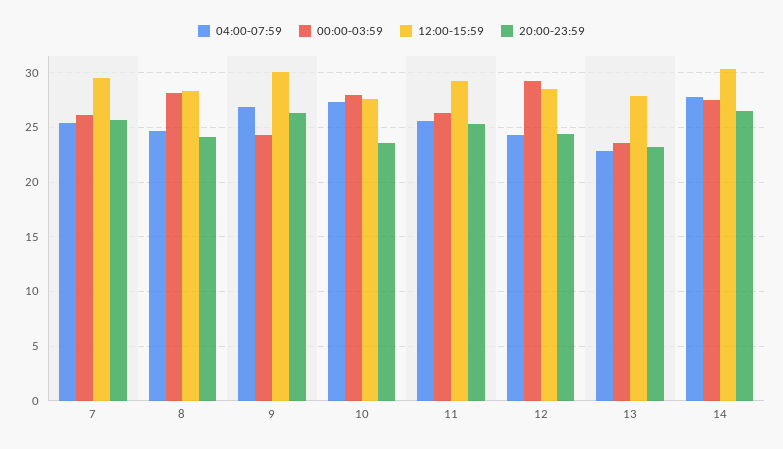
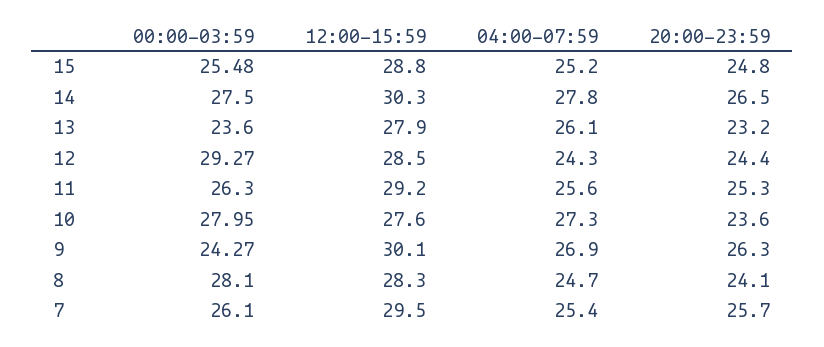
  {
    "04:00-07:59": {
      "7": 25.4,
      "8": 24.7,
      "9": 26.9,
      "10": 27.3,
      "11": 25.6,
      "12": 24.3,
-     "13": 23,
+     "13": 26.1,
-     "14": 27.8
+     "14": 27.8,
+     "15": 25.2
    },
    "00:00-03:59": {
      "7": 26.1,
      "8": 28.1,
      "9": 24.27,
      "10": 27.95,
      "11": 26.3,
      "12": 29.27,
      "13": 23.6,
-     "14": 27.5
+     "14": 27.5,
+     "15": 25.48
    },
    "12:00-15:59": {
      "7": 29.5,
      "8": 28.3,
      "9": 30.1,
      "10": 27.6,
      "11": 29.2,
      "12": 28.5,
      "13": 27.9,
-     "14": 30.3
+     "14": 30.3,
+     "15": 28.8
    },
    "20:00-23:59": {
      "7": 25.7,
      "8": 24.1,
      "9": 26.3,
      "10": 23.6,
      "11": 25.3,
      "12": 24.4,
      "13": 23.2,
-     "14": 26.5
+     "14": 26.5,
+     "15": 24.8
    }
  }

